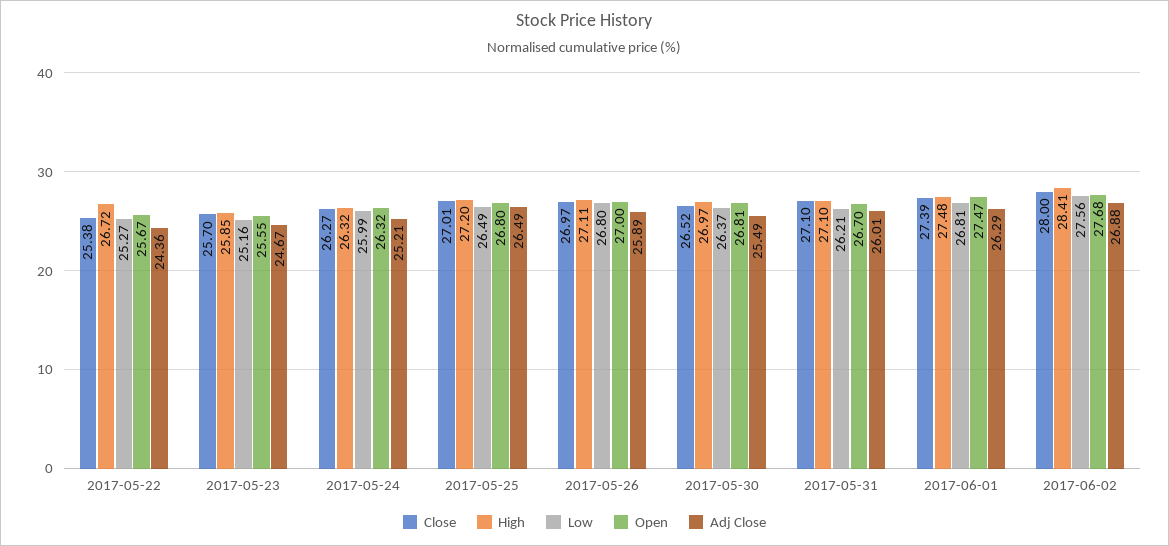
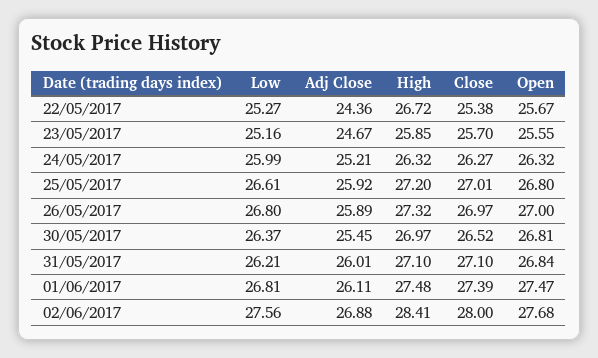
  {
    "Close": {
      "2017-05-22": 25.38,
      "2017-05-23": 25.7,
      "2017-05-24": 26.27,
      "2017-05-25": 27.01,
      "2017-05-26": 26.97,
      "2017-05-30": 26.52,
      "2017-05-31": 27.1,
      "2017-06-01": 27.39,
      "2017-06-02": 28
    },
    "High": {
      "2017-05-22": 26.72,
      "2017-05-23": 25.85,
      "2017-05-24": 26.32,
      "2017-05-25": 27.2,
-     "2017-05-26": 27.11,
+     "2017-05-26": 27.32,
      "2017-05-30": 26.97,
      "2017-05-31": 27.1,
      "2017-06-01": 27.48,
      "2017-06-02": 28.41
    },
    "Low": {
      "2017-05-22": 25.27,
      "2017-05-23": 25.16,
      "2017-05-24": 25.99,
-     "2017-05-25": 26.49,
+     "2017-05-25": 26.61,
      "2017-05-26": 26.8,
      "2017-05-30": 26.37,
      "2017-05-31": 26.21,
      "2017-06-01": 26.81,
      "2017-06-02": 27.56
    },
    "Open": {
      "2017-05-22": 25.67,
      "2017-05-23": 25.55,
      "2017-05-24": 26.32,
      "2017-05-25": 26.8,
      "2017-05-26": 27,
      "2017-05-30": 26.81,
-     "2017-05-31": 26.7,
+     "2017-05-31": 26.84,
      "2017-06-01": 27.47,
      "2017-06-02": 27.68
    },
    "Adj Close": {
      "2017-05-22": 24.36,
      "2017-05-23": 24.67,
      "2017-05-24": 25.21,
-     "2017-05-25": 26.49,
+     "2017-05-25": 25.92,
      "2017-05-26": 25.89,
-     "2017-05-30": 25.49,
+     "2017-05-30": 25.45,
      "2017-05-31": 26.01,
-     "2017-06-01": 26.29,
+     "2017-06-01": 26.11,
      "2017-06-02": 26.88
    }
  }

